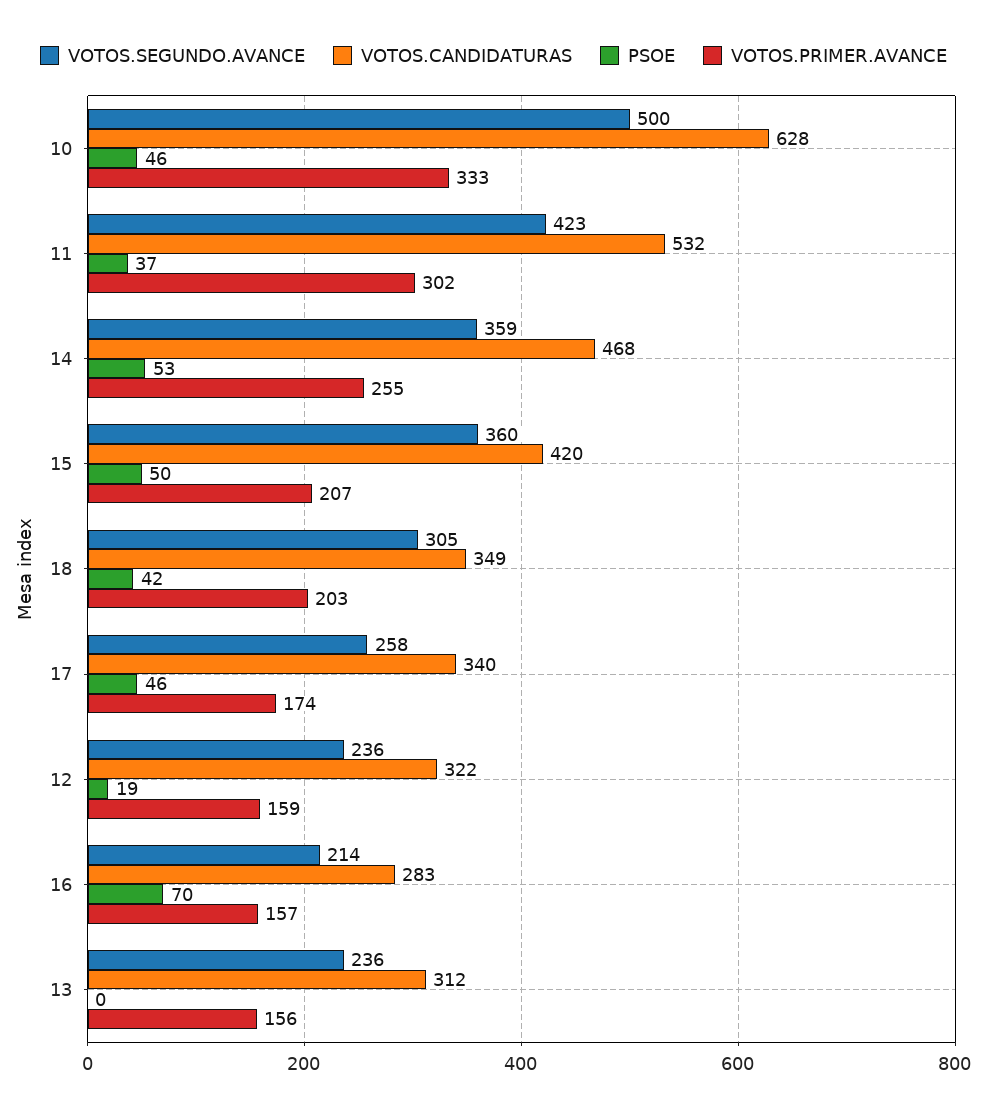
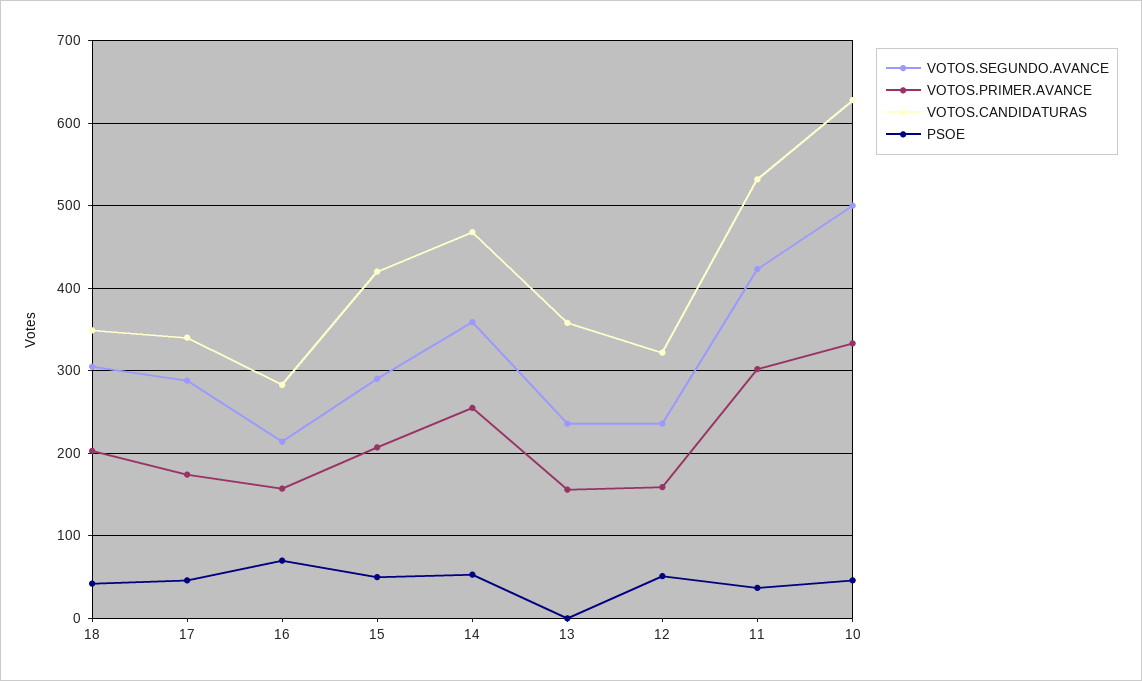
  {
    "VOTOS.SEGUNDO.AVANCE": {
      "10": 500,
      "11": 423,
      "14": 359,
-     "15": 360,
+     "15": 290,
      "18": 305,
-     "17": 258,
+     "17": 290,
      "12": 236,
      "16": 214,
      "13": 236
    },
    "VOTOS.CANDIDATURAS": {
      "10": 628,
      "11": 532,
      "14": 468,
      "15": 420,
      "18": 349,
      "17": 340,
      "12": 322,
      "16": 283,
-     "13": 312
+     "13": 360
    },
    "PSOE": {
      "10": 46,
      "11": 37,
      "14": 53,
      "15": 50,
      "18": 42,
      "17": 46,
-     "12": 19,
+     "12": 50,
      "16": 70,
      "13": 0
    },
    "VOTOS.PRIMER.AVANCE": {
      "10": 333,
      "11": 302,
      "14": 255,
      "15": 207,
      "18": 203,
      "17": 174,
      "12": 159,
      "16": 157,
      "13": 156
    }
  }

